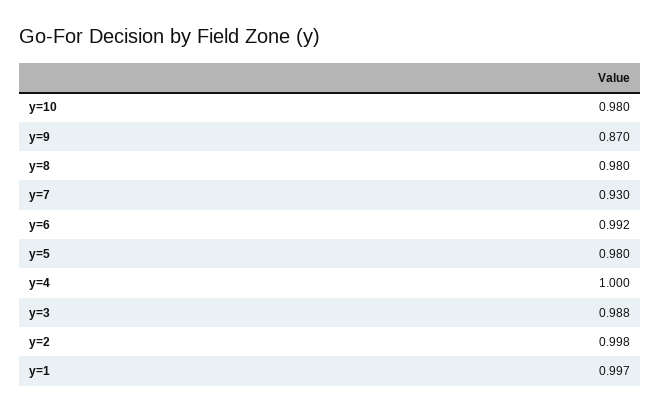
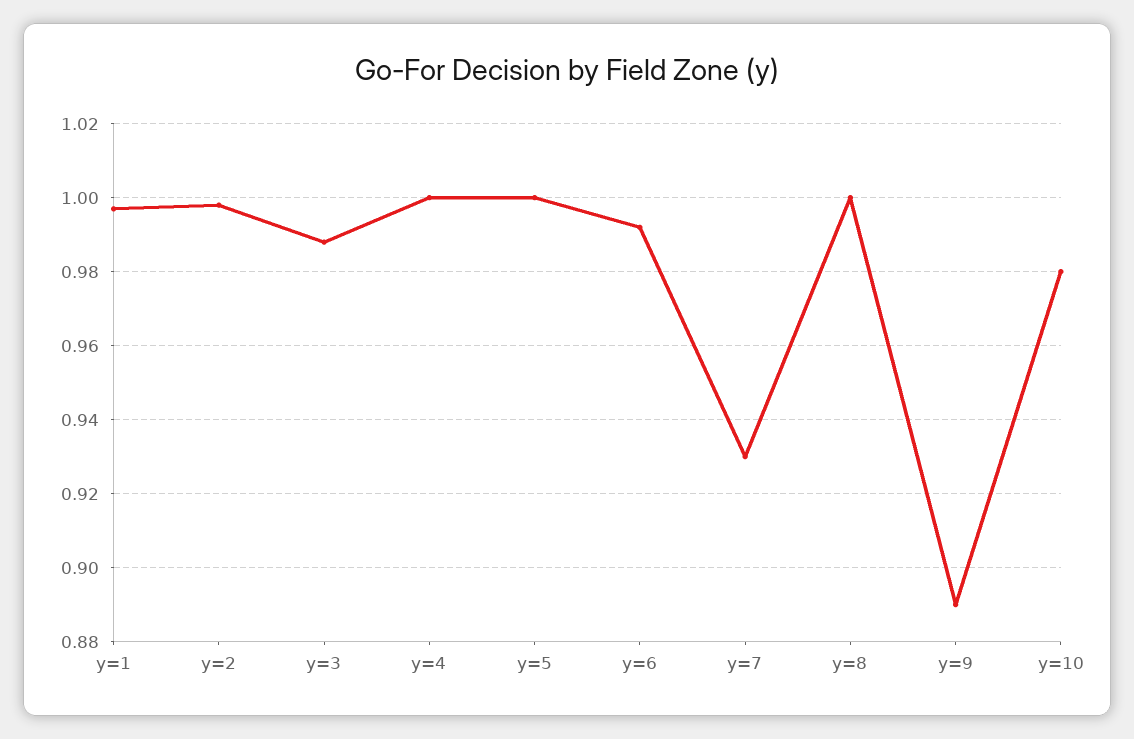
  {
    "y=10": 0.98,
-   "y=9": 0.87,
+   "y=9": 0.89,
-   "y=8": 0.98,
+   "y=8": 1,
    "y=7": 0.93,
    "y=6": 0.992,
-   "y=5": 0.98,
+   "y=5": 1,
    "y=4": 1,
    "y=3": 0.988,
    "y=2": 0.998,
    "y=1": 0.997
  }

